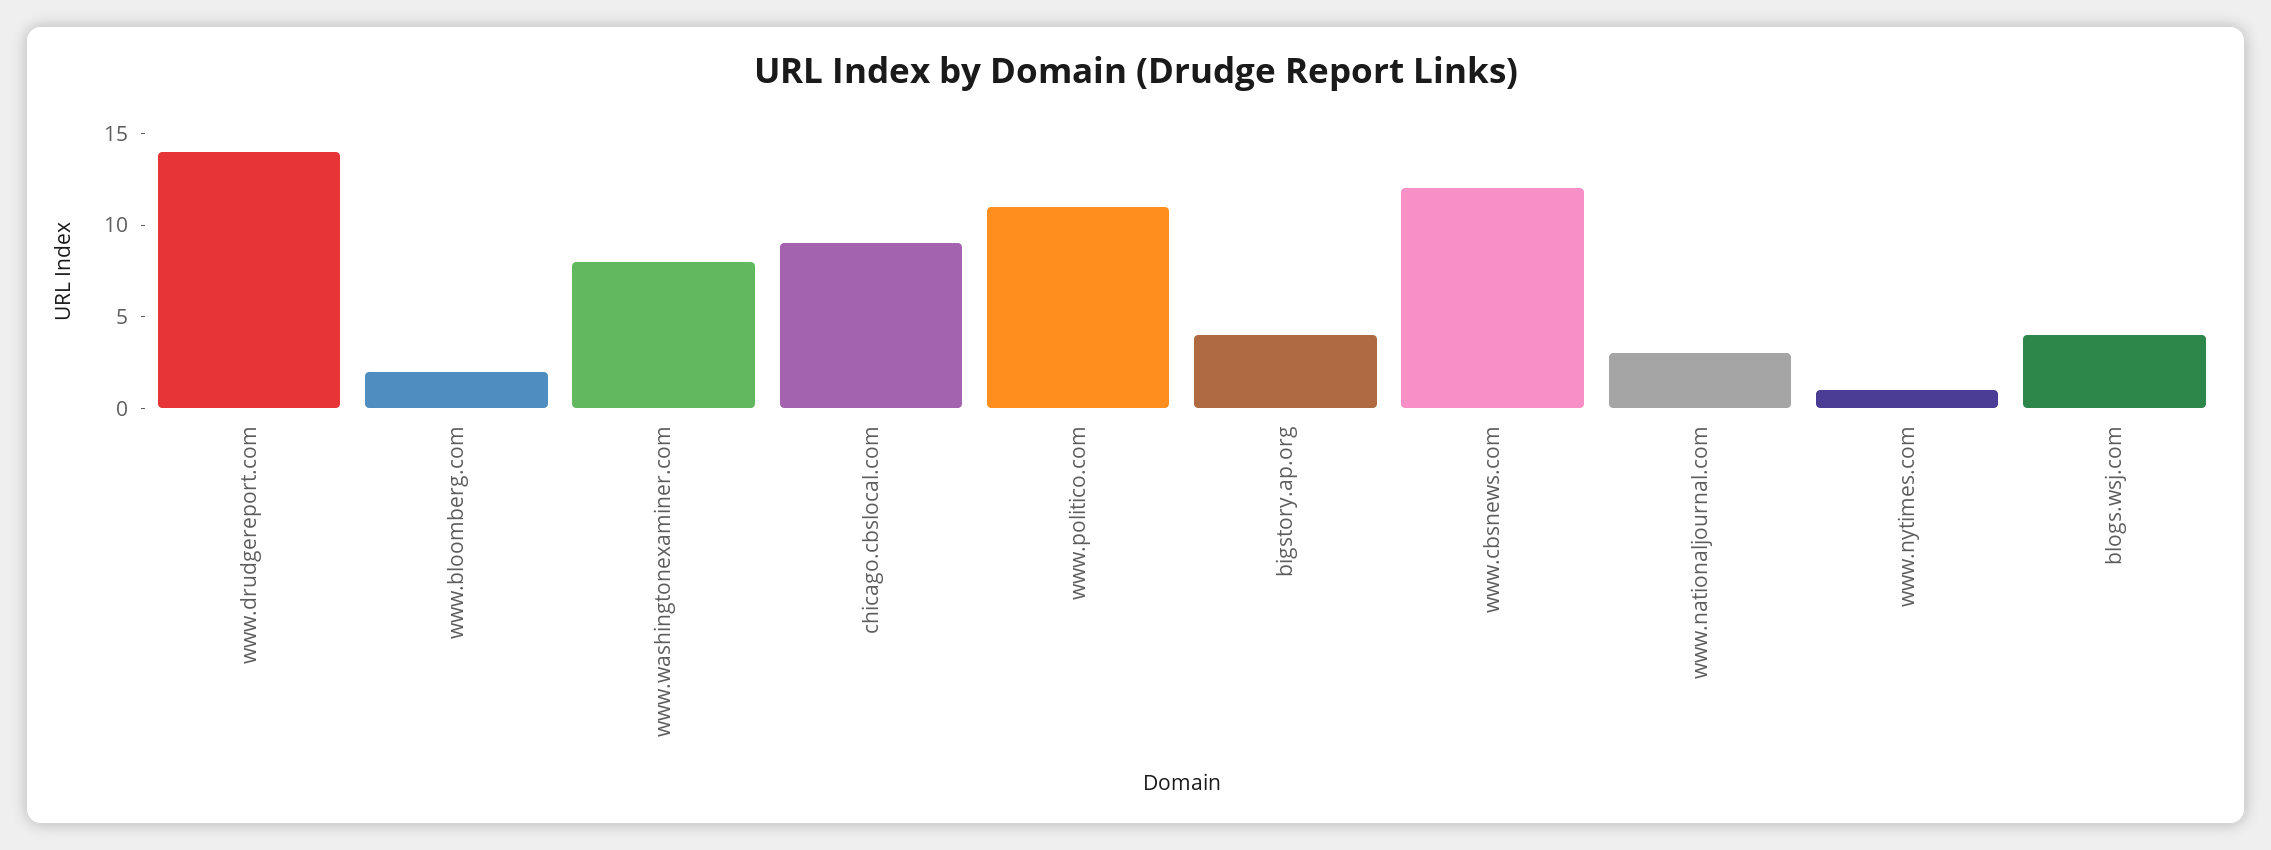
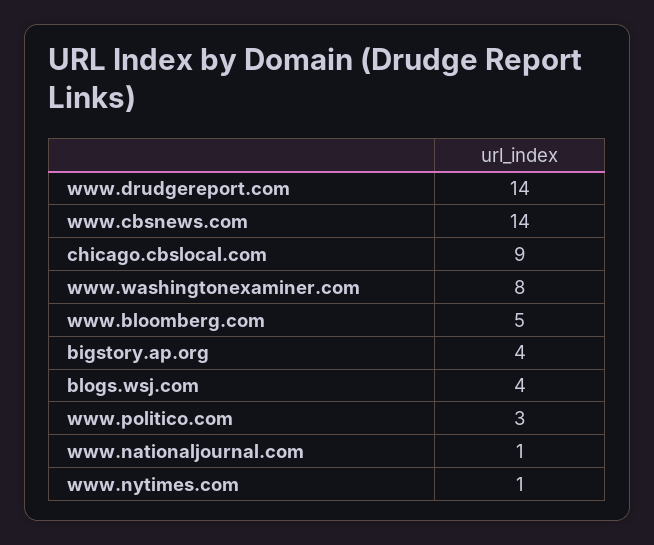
  {
    "www.drudgereport.com": 14,
-   "www.bloomberg.com": 2,
+   "www.bloomberg.com": 5,
    "www.washingtonexaminer.com": 8,
    "chicago.cbslocal.com": 9,
-   "www.politico.com": 11,
+   "www.politico.com": 3,
    "bigstory.ap.org": 4,
-   "www.cbsnews.com": 12,
+   "www.cbsnews.com": 14,
-   "www.nationaljournal.com": 3,
+   "www.nationaljournal.com": 1,
    "www.nytimes.com": 1,
    "blogs.wsj.com": 4
  }

